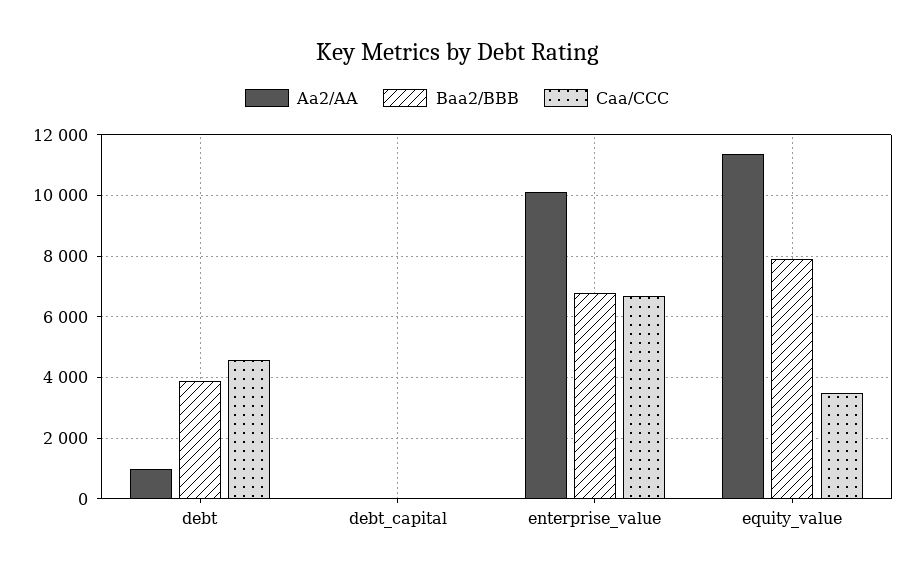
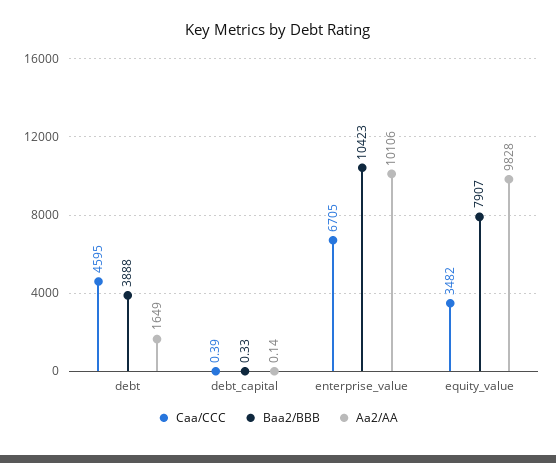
  {
    "Aa2/AA": {
-     "debt": 1000,
+     "debt": 1649,
      "debt_capital": 0.14,
      "enterprise_value": 10106,
-     "equity_value": 11400
+     "equity_value": 9828
    },
    "Baa2/BBB": {
      "debt": 3888,
      "debt_capital": 0.33,
-     "enterprise_value": 6800,
+     "enterprise_value": 10423,
      "equity_value": 7907
    },
    "Caa/CCC": {
      "debt": 4595,
      "debt_capital": 0.39,
      "enterprise_value": 6705,
      "equity_value": 3482
    }
  }

